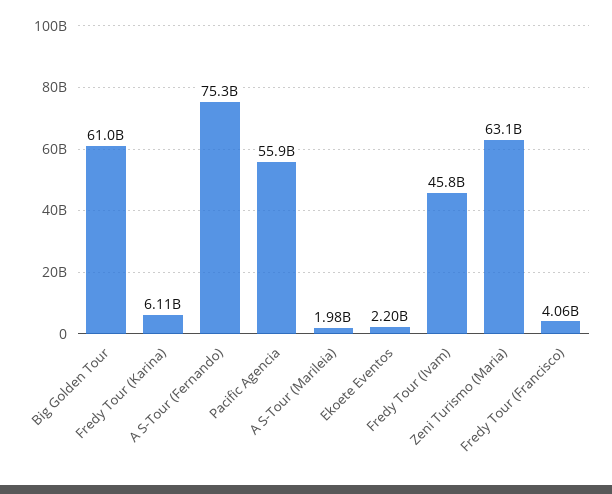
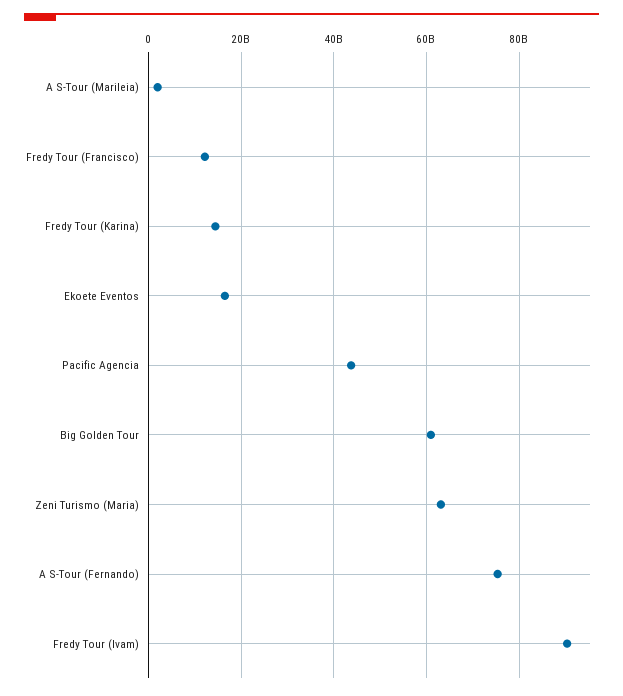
  {
    "Big Golden Tour": 61000000000,
-   "Fredy Tour (Karina)": 6110000000,
+   "Fredy Tour (Karina)": 14000000000,
    "A S-Tour (Fernando)": 75300000000,
-   "Pacific Agencia": 55900000000,
+   "Pacific Agencia": 44000000000,
    "A S-Tour (Marileia)": 1980000000,
-   "Ekoete Eventos": 2200000000,
+   "Ekoete Eventos": 16000000000,
-   "Fredy Tour (Ivam)": 45800000000,
+   "Fredy Tour (Ivam)": 90000000000,
    "Zeni Turismo (Maria)": 63100000000,
-   "Fredy Tour (Francisco)": 4060000000
+   "Fredy Tour (Francisco)": 12000000000
  }

